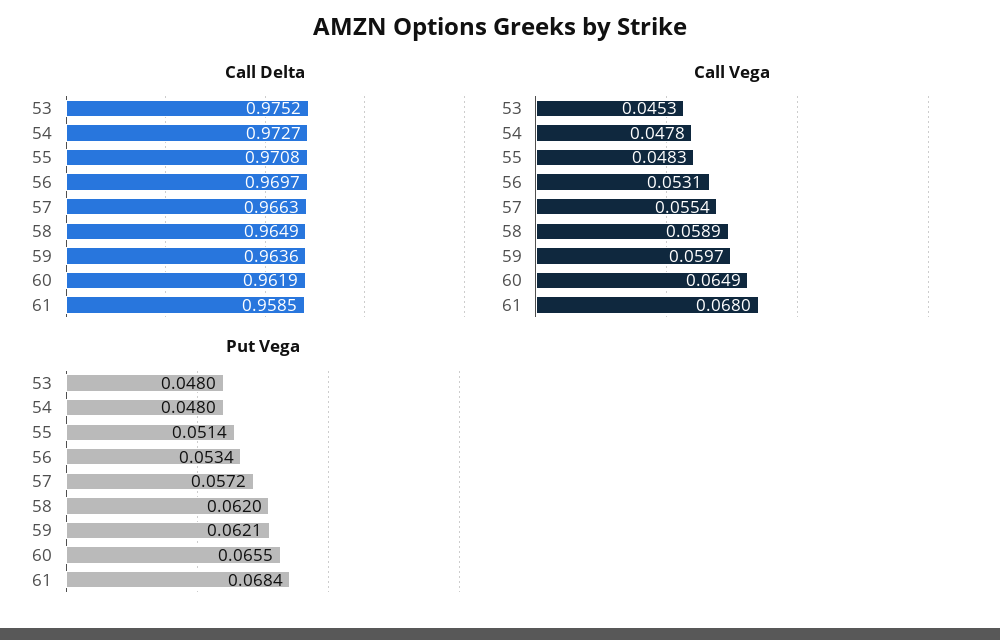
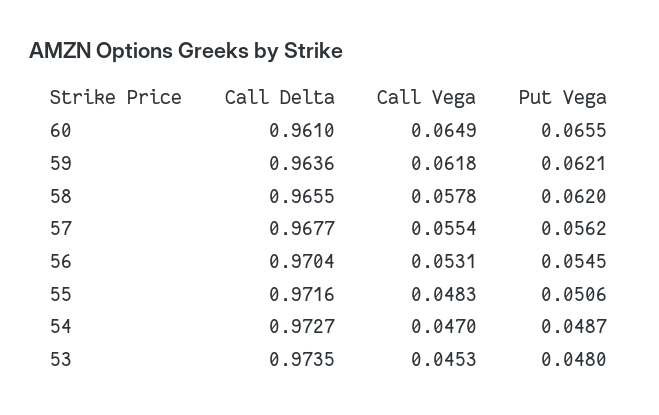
  {
    "Call Delta": {
-     "53": 0.9752,
+     "53": 0.9735,
      "54": 0.9727,
-     "55": 0.9708,
+     "55": 0.9716,
-     "56": 0.9697,
+     "56": 0.9704,
-     "57": 0.9663,
+     "57": 0.9677,
-     "58": 0.9649,
+     "58": 0.9655,
      "59": 0.9636,
-     "60": 0.9619,
+     "60": 0.961
-     "61": 0.9585
    },
    "Call Vega": {
      "53": 0.0453,
-     "54": 0.0478,
+     "54": 0.047,
      "55": 0.0483,
      "56": 0.0531,
      "57": 0.0554,
-     "58": 0.0589,
+     "58": 0.0578,
-     "59": 0.0597,
+     "59": 0.0618,
-     "60": 0.0649,
+     "60": 0.0649
-     "61": 0.068
    },
    "Put Vega": {
      "53": 0.048,
-     "54": 0.048,
+     "54": 0.0487,
-     "55": 0.0514,
+     "55": 0.0506,
-     "56": 0.0534,
+     "56": 0.0545,
-     "57": 0.0572,
+     "57": 0.0562,
      "58": 0.062,
      "59": 0.0621,
-     "60": 0.0655,
+     "60": 0.0655
-     "61": 0.0684
    }
  }

